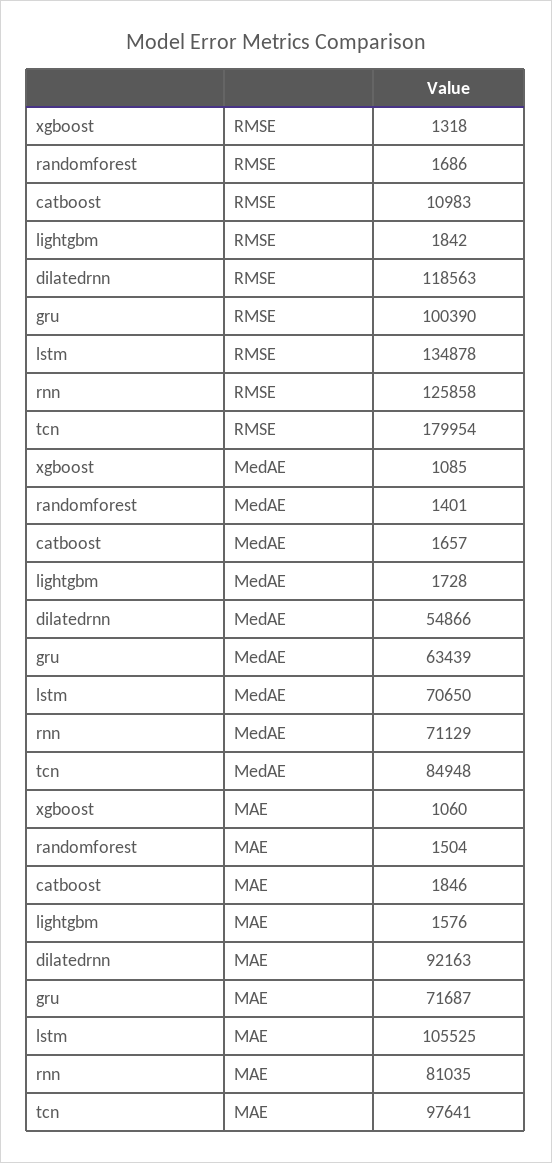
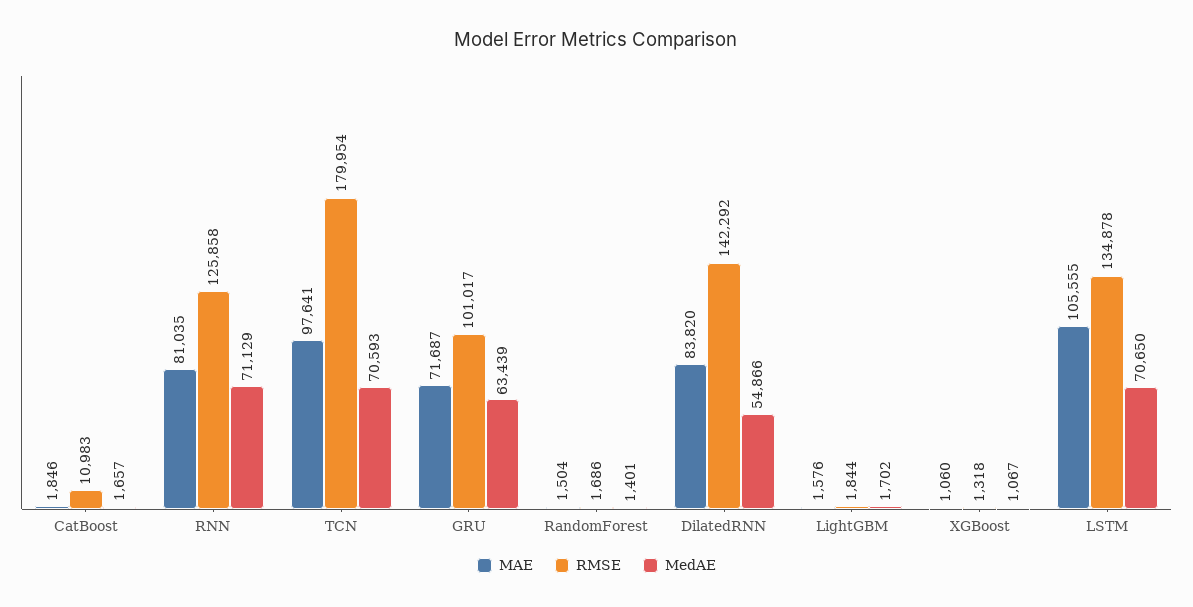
  {
    "RMSE": {
      "xgboost": 1318,
      "randomforest": 1686,
      "catboost": 10983,
-     "lightgbm": 1842,
+     "lightgbm": 1844,
-     "dilatedrnn": 118563,
+     "dilatedrnn": 142292,
-     "gru": 100390,
+     "gru": 101017,
      "lstm": 134878,
      "rnn": 125858,
      "tcn": 179954
    },
    "MedAE": {
-     "xgboost": 1085,
+     "xgboost": 1067,
      "randomforest": 1401,
      "catboost": 1657,
-     "lightgbm": 1728,
+     "lightgbm": 1702,
      "dilatedrnn": 54866,
      "gru": 63439,
      "lstm": 70650,
      "rnn": 71129,
-     "tcn": 84948
+     "tcn": 70593
    },
    "MAE": {
      "xgboost": 1060,
      "randomforest": 1504,
      "catboost": 1846,
      "lightgbm": 1576,
-     "dilatedrnn": 92163,
+     "dilatedrnn": 83820,
      "gru": 71687,
-     "lstm": 105525,
+     "lstm": 105555,
      "rnn": 81035,
      "tcn": 97641
    }
  }

